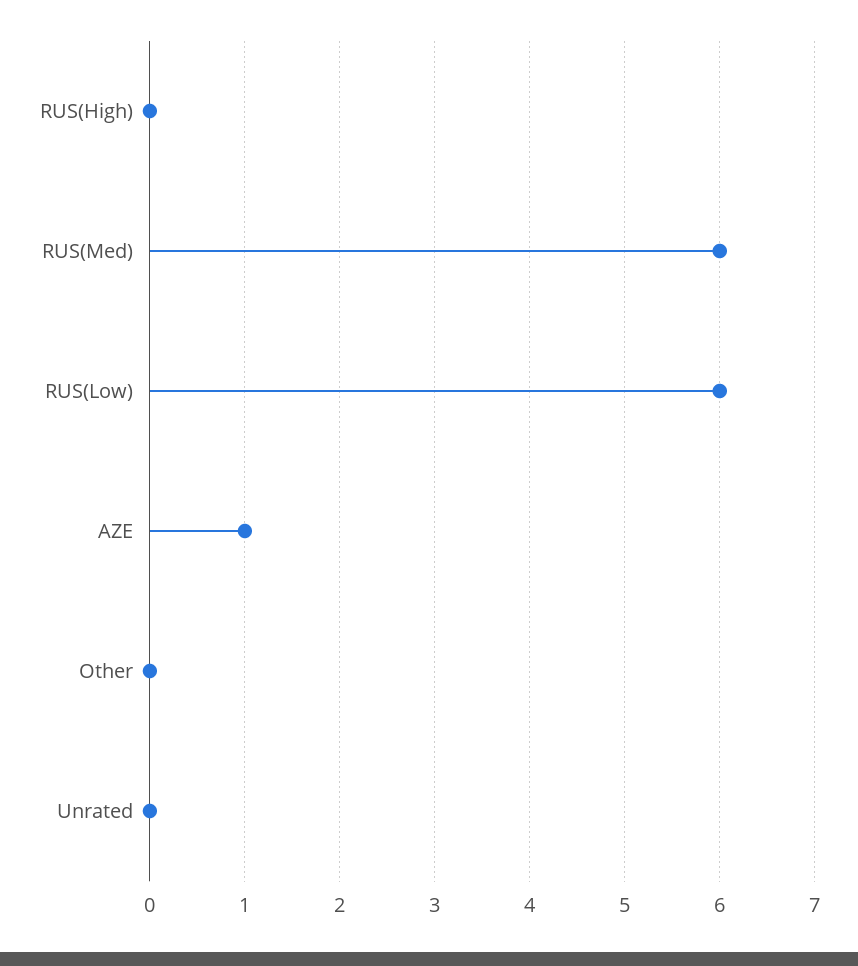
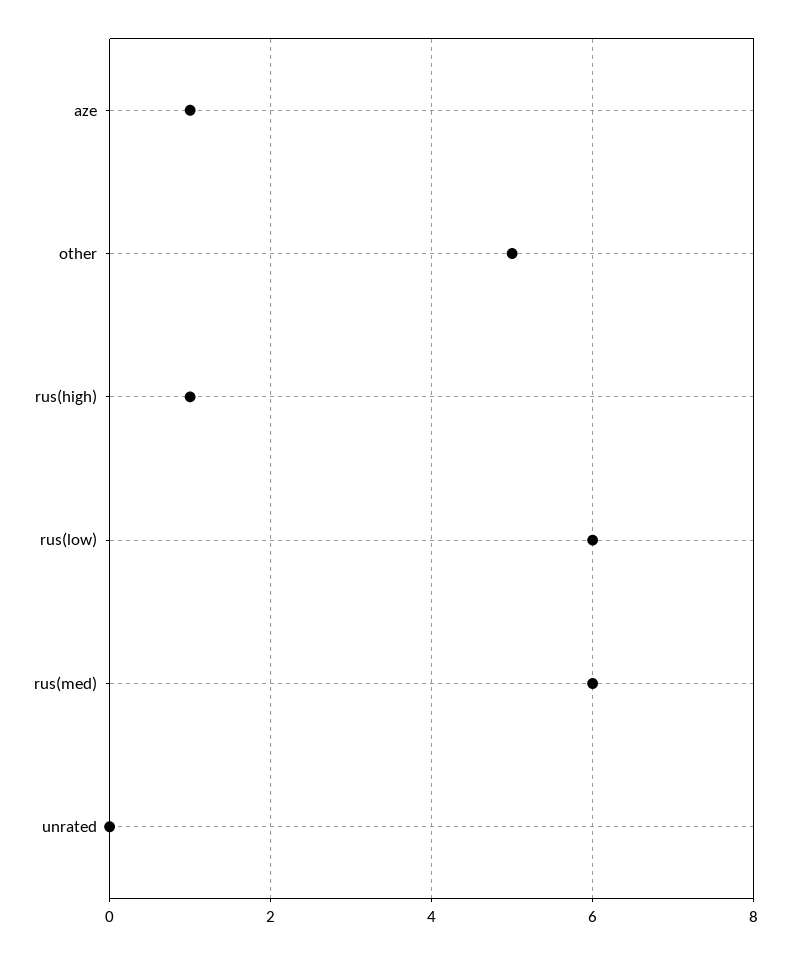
  {
-   "RUS(High)": 0,
+   "RUS(High)": 1,
    "RUS(Med)": 6,
    "RUS(Low)": 6,
    "AZE": 1,
-   "Other": 0,
+   "Other": 5,
    "Unrated": 0
  }

